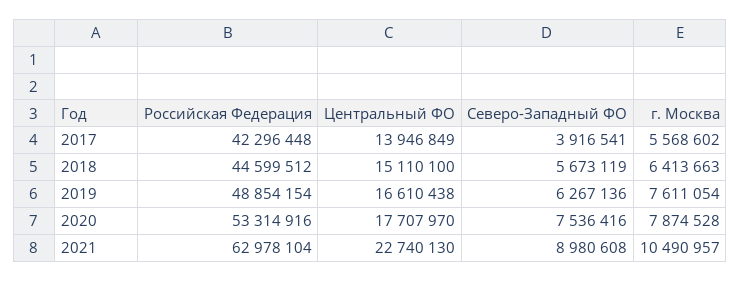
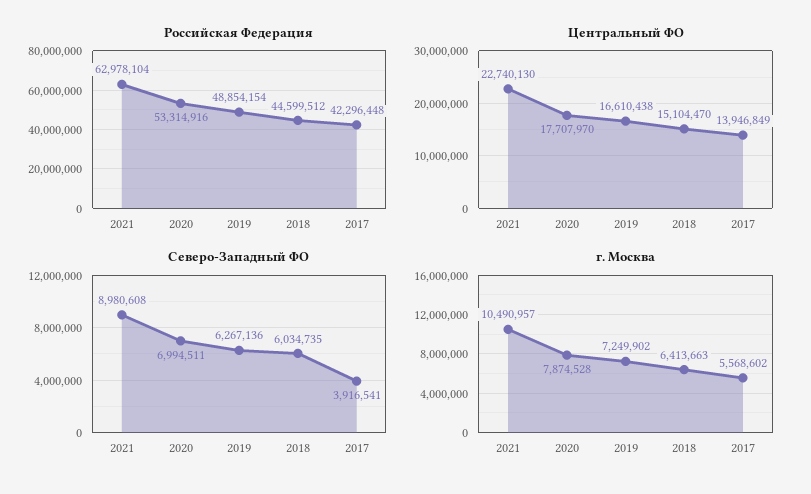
  {
    "Российская Федерация": {
      "2017": 42296448,
      "2018": 44599512,
      "2019": 48854154,
      "2020": 53314916,
      "2021": 62978104
    },
    "Центральный ФО": {
      "2017": 13946849,
-     "2018": 15110100,
+     "2018": 15104470,
      "2019": 16610438,
      "2020": 17707970,
      "2021": 22740130
    },
    "Северо-Западный ФО": {
      "2017": 3916541,
-     "2018": 5673119,
+     "2018": 6034735,
      "2019": 6267136,
-     "2020": 7536416,
+     "2020": 6994511,
      "2021": 8980608
    },
    "г. Москва": {
      "2017": 5568602,
      "2018": 6413663,
-     "2019": 7611054,
+     "2019": 7249902,
      "2020": 7874528,
      "2021": 10490957
    }
  }

